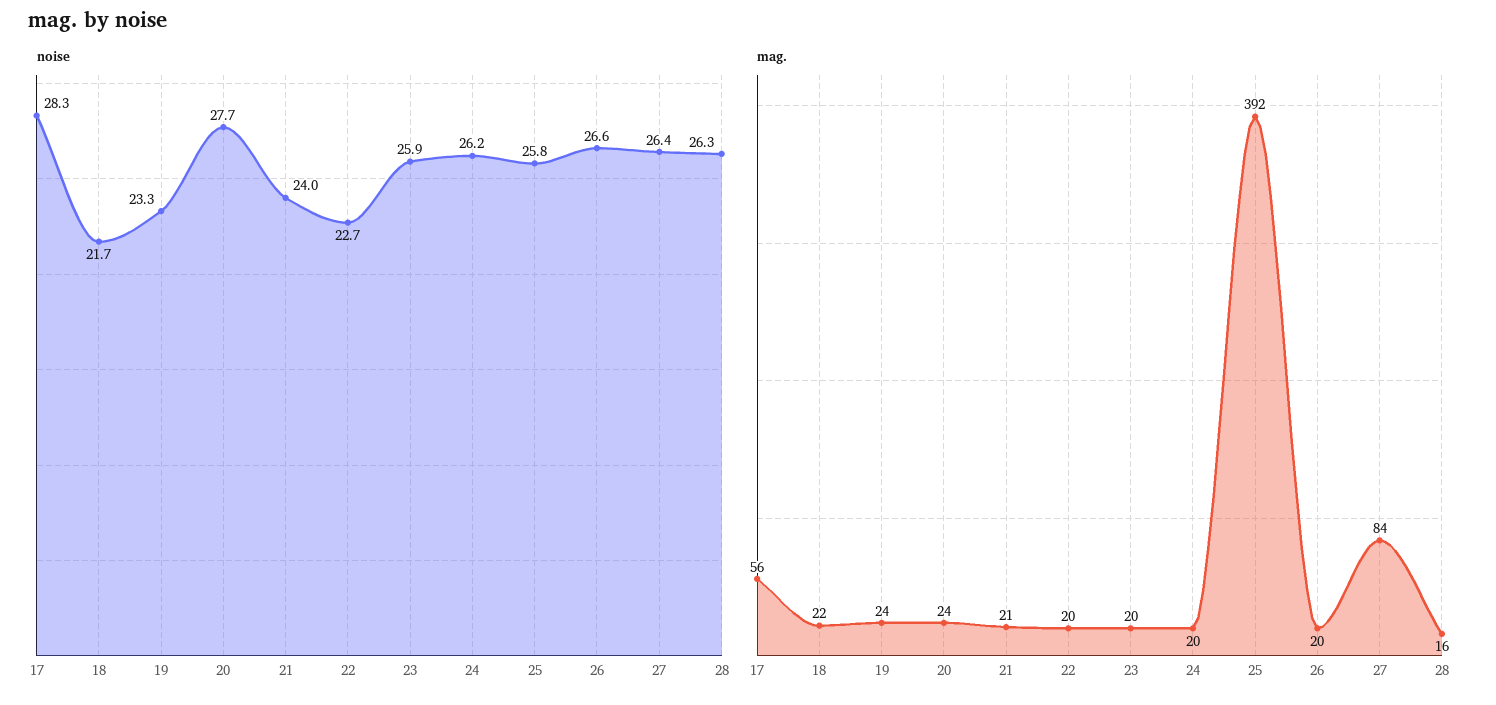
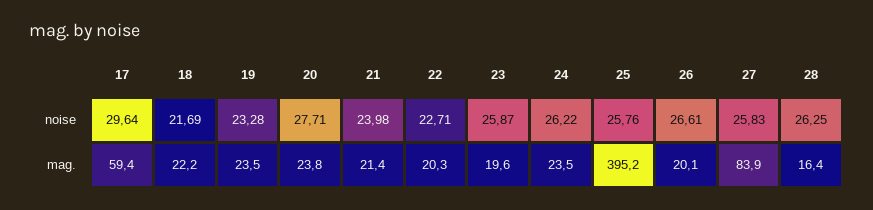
  {
    "noise": {
-     "17": 28.3,
+     "17": 29.64,
      "18": 21.69,
      "19": 23.28,
      "20": 27.71,
      "21": 23.98,
      "22": 22.71,
      "23": 25.87,
      "24": 26.22,
      "25": 25.76,
      "26": 26.61,
-     "27": 26.4,
+     "27": 25.83,
      "28": 26.25
    },
    "mag.": {
-     "17": 56,
+     "17": 59.4,
      "18": 22.2,
      "19": 23.5,
      "20": 23.8,
      "21": 21.4,
      "22": 20.3,
      "23": 19.6,
-     "24": 20,
+     "24": 23.5,
-     "25": 392,
+     "25": 395.2,
      "26": 20.1,
      "27": 83.9,
      "28": 16.4
    }
  }

